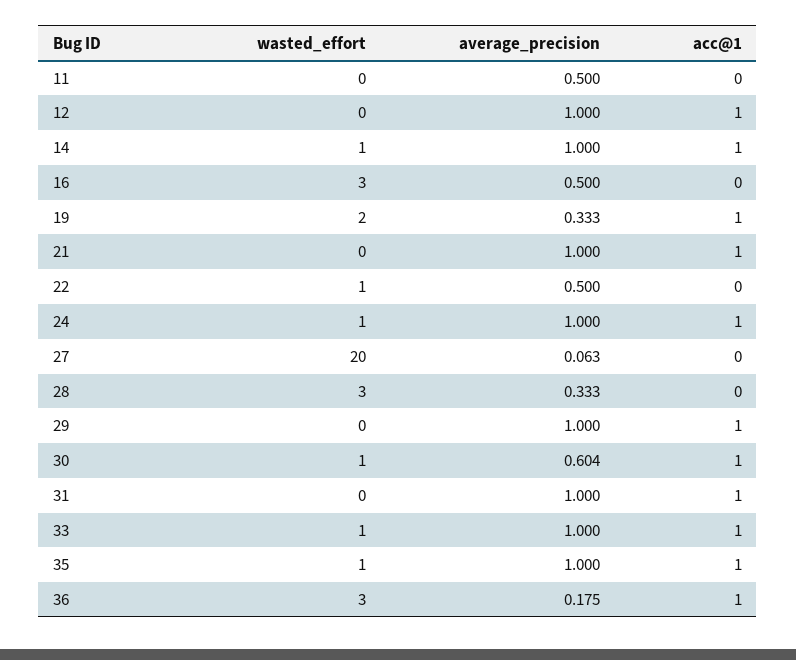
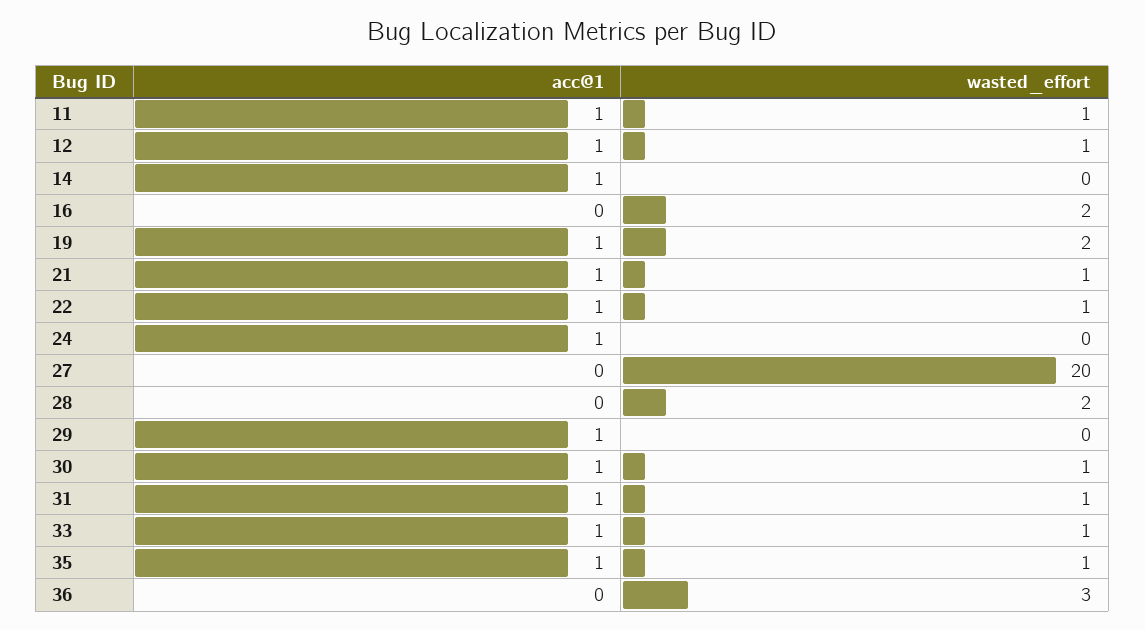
  {
    "wasted_effort": {
-     "11": 0,
+     "11": 1,
-     "12": 0,
+     "12": 1,
-     "14": 1,
+     "14": 0,
-     "16": 3,
+     "16": 2,
      "19": 2,
-     "21": 0,
+     "21": 1,
      "22": 1,
-     "24": 1,
+     "24": 0,
      "27": 20,
-     "28": 3,
+     "28": 2,
      "29": 0,
      "30": 1,
-     "31": 0,
+     "31": 1,
      "33": 1,
      "35": 1,
      "36": 3
    },
-   "average_precision": {
-     "11": 0.5,
-     "12": 1,
-     "14": 1,
-     "16": 0.5,
-     "19": 0.333,
-     "21": 1,
-     "22": 0.5,
-     "24": 1,
-     "27": 0.063,
-     "28": 0.333,
-     "29": 1,
-     "30": 0.604,
-     "31": 1,
-     "33": 1,
-     "35": 1,
-     "36": 0.175
-   },
    "acc@1": {
-     "11": 0,
+     "11": 1,
      "12": 1,
      "14": 1,
      "16": 0,
      "19": 1,
      "21": 1,
-     "22": 0,
+     "22": 1,
      "24": 1,
      "27": 0,
      "28": 0,
      "29": 1,
      "30": 1,
      "31": 1,
      "33": 1,
      "35": 1,
-     "36": 1
+     "36": 0
    }
  }

